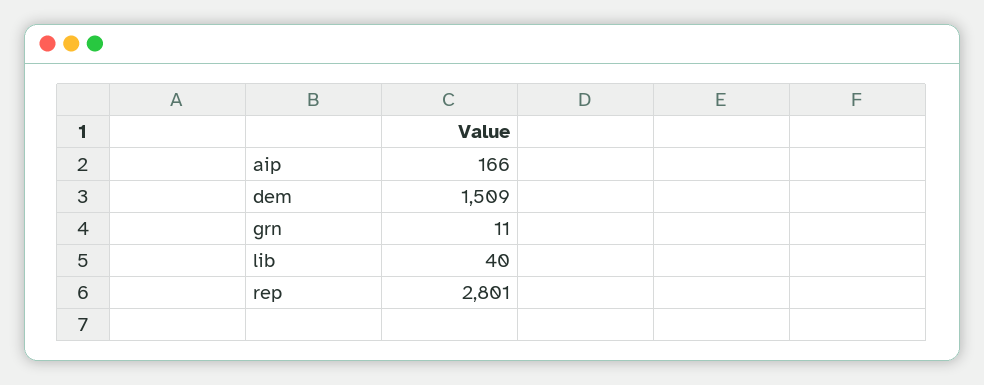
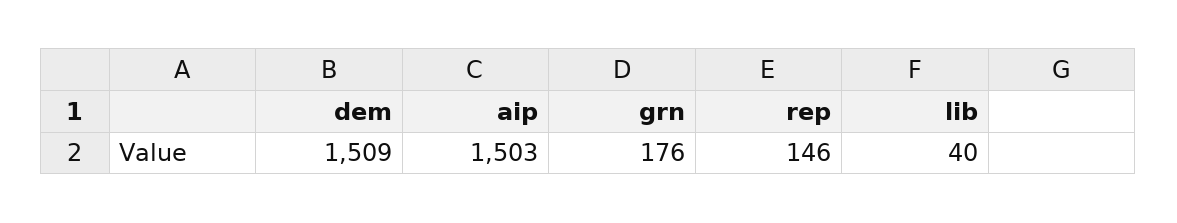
  {
-   "aip": 166,
+   "aip": 1503,
    "dem": 1509,
-   "grn": 11,
+   "grn": 176,
    "lib": 40,
-   "rep": 2801
+   "rep": 146
  }

